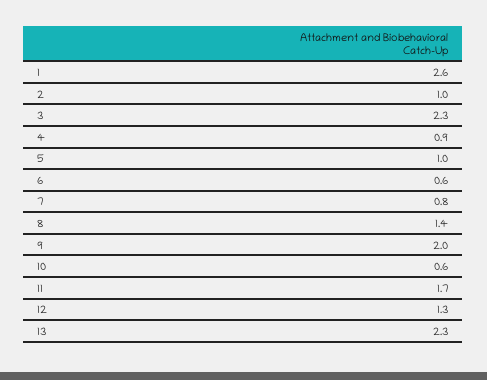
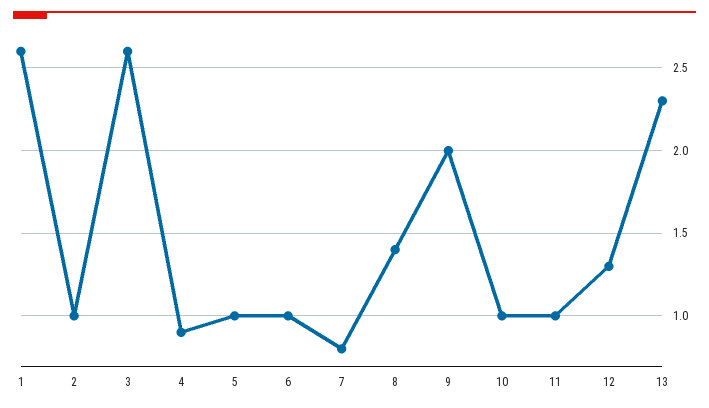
  {
    "1": 2.6,
    "2": 1,
-   "3": 2.3,
+   "3": 2.6,
    "4": 0.9,
    "5": 1,
-   "6": 0.6,
+   "6": 1,
    "7": 0.8,
    "8": 1.4,
    "9": 2,
-   "10": 0.6,
+   "10": 1,
-   "11": 1.7,
+   "11": 1,
    "12": 1.3,
    "13": 2.3
  }

